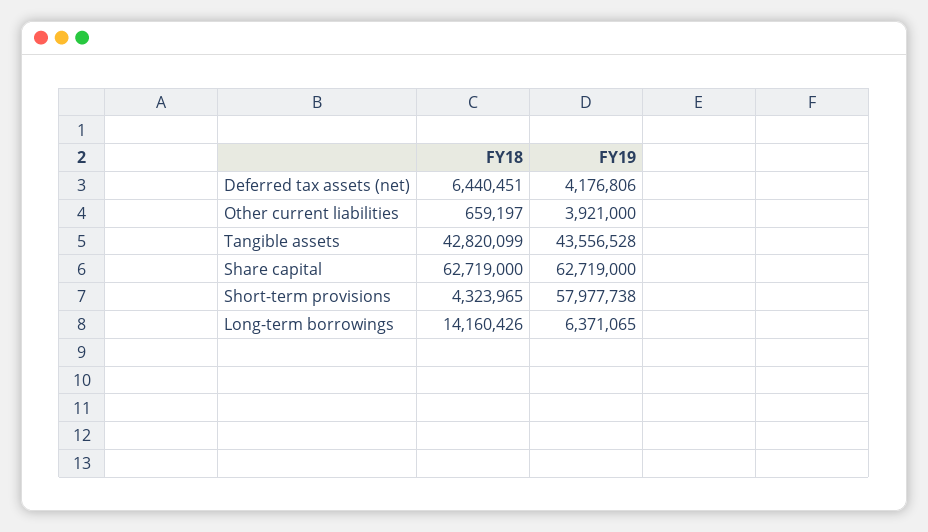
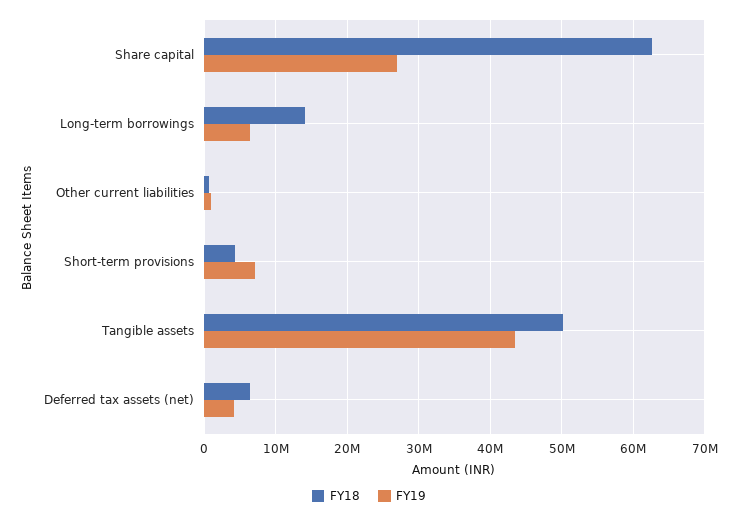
  {
    "FY18": {
      "Deferred tax assets (net)": 6440451,
      "Other current liabilities": 659197,
-     "Tangible assets": 42820099,
+     "Tangible assets": 50000000,
      "Share capital": 62719000,
      "Short-term provisions": 4323965,
      "Long-term borrowings": 14160426
    },
    "FY19": {
      "Deferred tax assets (net)": 4176806,
-     "Other current liabilities": 3921000,
+     "Other current liabilities": 1000000,
      "Tangible assets": 43556528,
-     "Share capital": 62719000,
+     "Share capital": 27000000,
-     "Short-term provisions": 57977738,
+     "Short-term provisions": 7000000,
      "Long-term borrowings": 6371065
    }
  }

